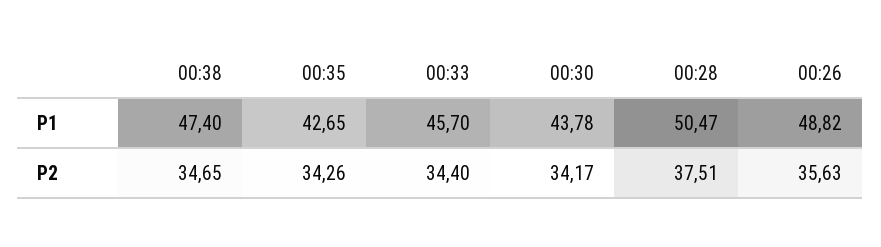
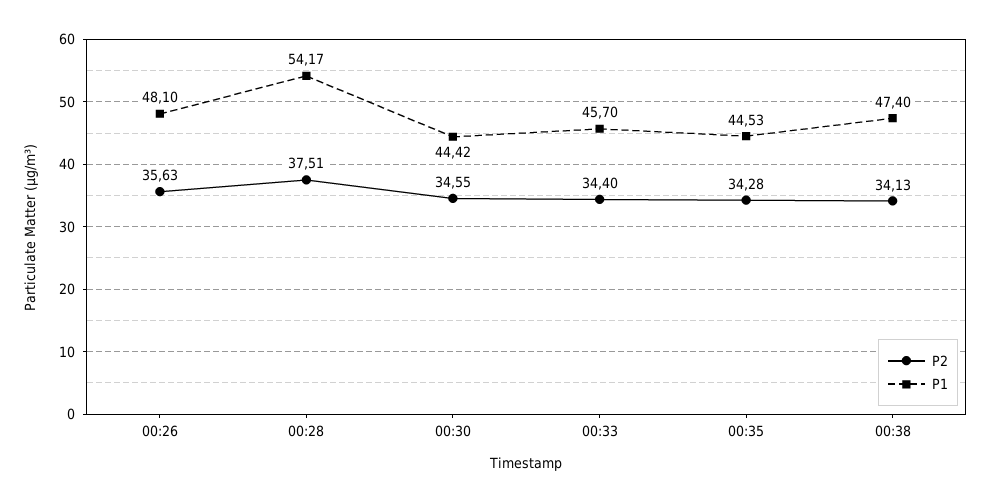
  {
    "P1": {
      "00:38": 47.4,
-     "00:35": 42.65,
+     "00:35": 44.53,
      "00:33": 45.7,
-     "00:30": 43.78,
+     "00:30": 44.42,
-     "00:28": 50.47,
+     "00:28": 54.17,
-     "00:26": 48.82
+     "00:26": 48.1
    },
    "P2": {
-     "00:38": 34.65,
+     "00:38": 34.13,
-     "00:35": 34.26,
+     "00:35": 34.28,
      "00:33": 34.4,
-     "00:30": 34.17,
+     "00:30": 34.55,
      "00:28": 37.51,
      "00:26": 35.63
    }
  }

